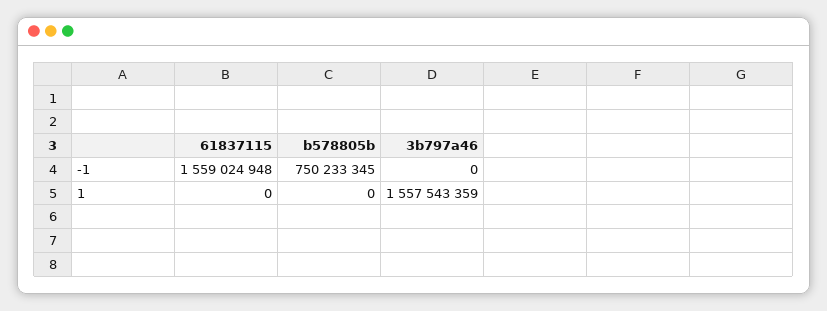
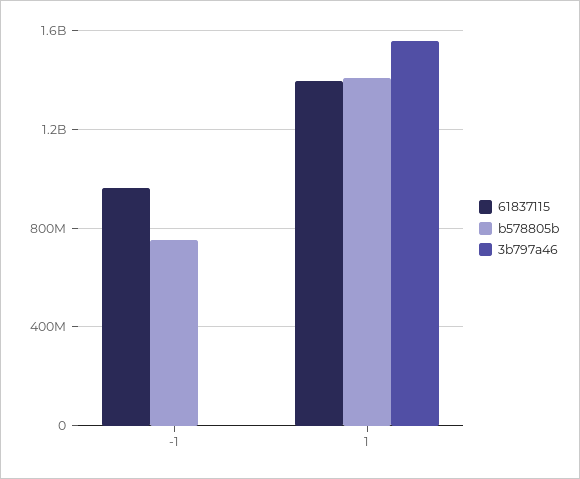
  {
    "61837115": {
-     "-1": 1559024948,
+     "-1": 950000000,
-     "1": 0
+     "1": 1400000000
    },
    "b578805b": {
      "-1": 750233345,
-     "1": 0
+     "1": 1400000000
    },
    "3b797a46": {
      "-1": 0,
      "1": 1557543359
    }
  }

